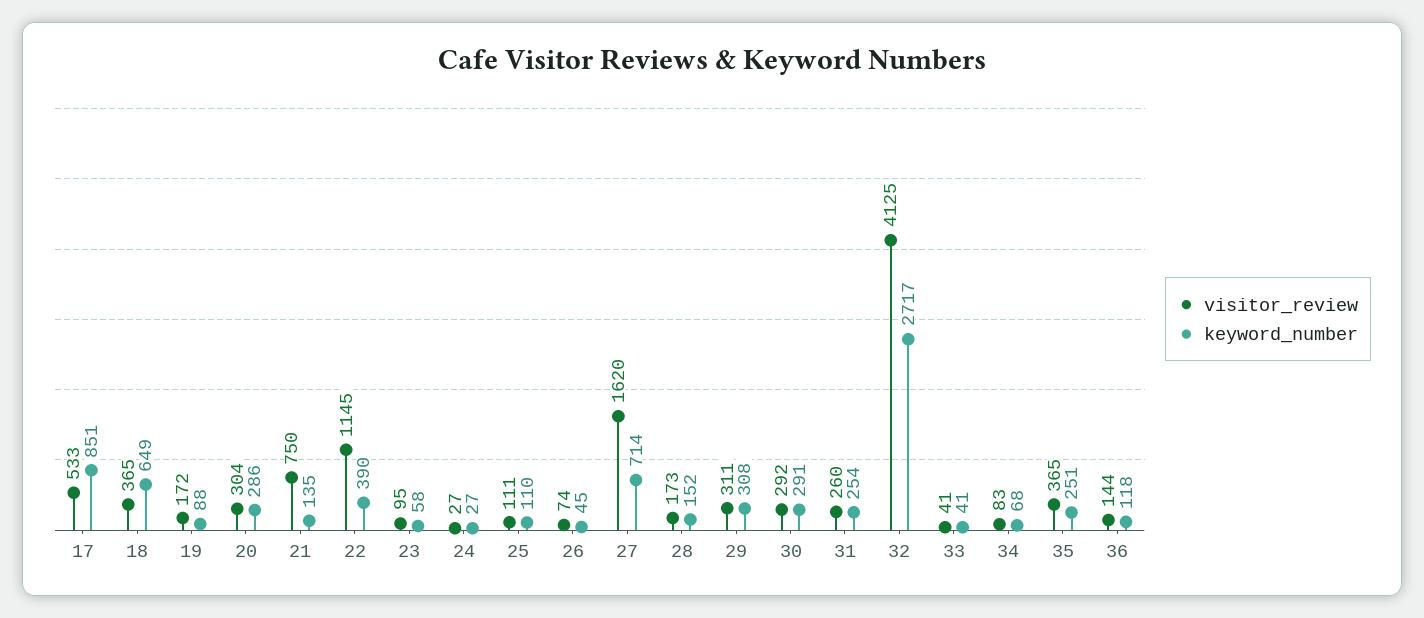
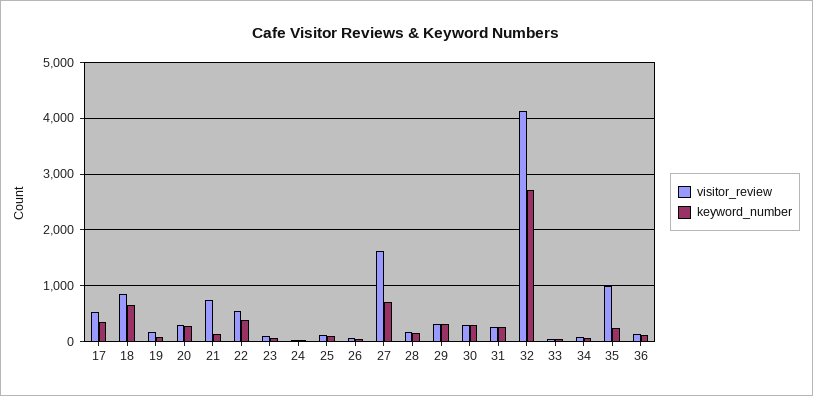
  {
    "visitor_review": {
      "17": 533,
-     "18": 365,
+     "18": 800,
      "19": 172,
      "20": 304,
      "21": 750,
-     "22": 1145,
+     "22": 600,
      "23": 95,
      "24": 27,
      "25": 111,
      "26": 74,
      "27": 1620,
      "28": 173,
      "29": 311,
      "30": 292,
      "31": 260,
      "32": 4125,
      "33": 41,
      "34": 83,
-     "35": 365,
+     "35": 1000,
      "36": 144
    },
    "keyword_number": {
-     "17": 851,
+     "17": 400,
      "18": 649,
      "19": 88,
      "20": 286,
      "21": 135,
      "22": 390,
      "23": 58,
      "24": 27,
      "25": 110,
      "26": 45,
      "27": 714,
      "28": 152,
      "29": 308,
      "30": 291,
      "31": 254,
      "32": 2717,
      "33": 41,
      "34": 68,
      "35": 251,
      "36": 118
    }
  }

